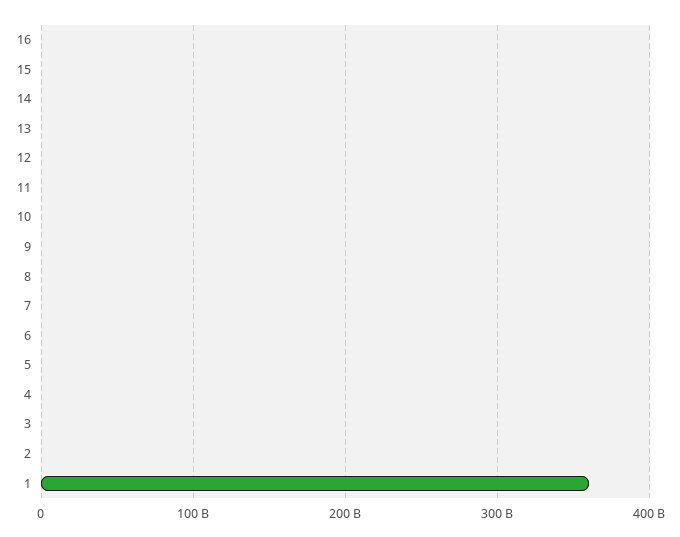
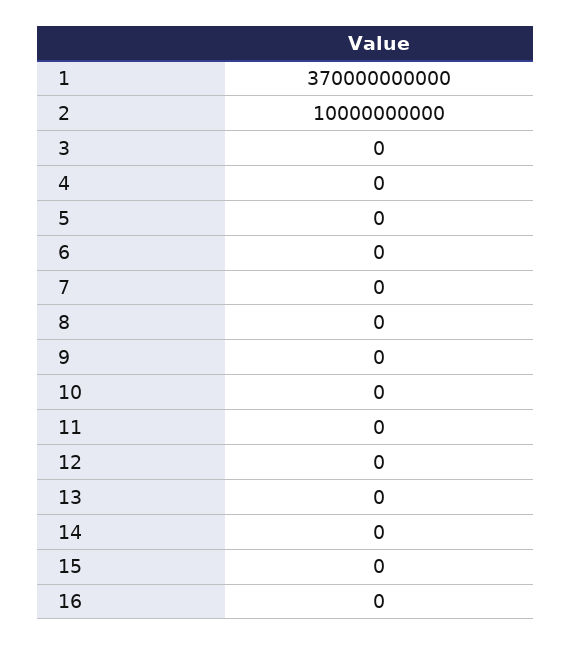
  {
    "16": 0,
    "15": 0,
    "14": 0,
    "13": 0,
    "12": 0,
    "11": 0,
    "10": 0,
    "9": 0,
    "8": 0,
    "7": 0,
    "6": 0,
    "5": 0,
    "4": 0,
    "3": 0,
-   "2": 0,
+   "2": 10000000000,
-   "1": 360000000000
+   "1": 370000000000
  }

